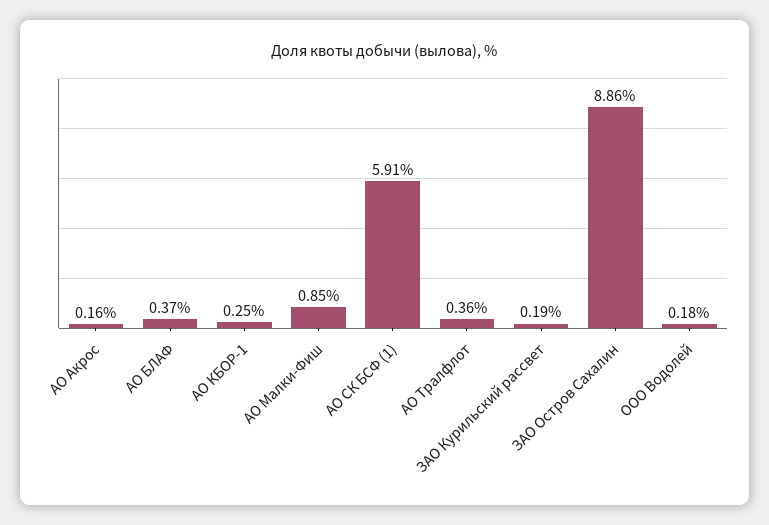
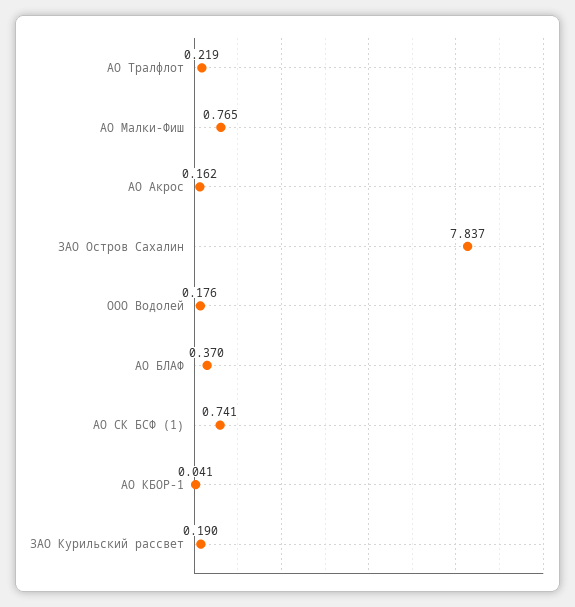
  {
    "АО Акрос": 0.162,
    "АО БЛАФ": 0.37,
-   "АО КБОР-1": 0.25,
+   "АО КБОР-1": 0.041,
-   "АО Малки-Фиш": 0.85,
+   "АО Малки-Фиш": 0.765,
-   "АО СК БСФ (1)": 5.91,
+   "АО СК БСФ (1)": 0.741,
-   "АО Тралфлот": 0.36,
+   "АО Тралфлот": 0.219,
    "ЗАО Курильский рассвет": 0.19,
-   "ЗАО Остров Сахалин": 8.86,
+   "ЗАО Остров Сахалин": 7.837,
    "ООО Водолей": 0.176
  }

